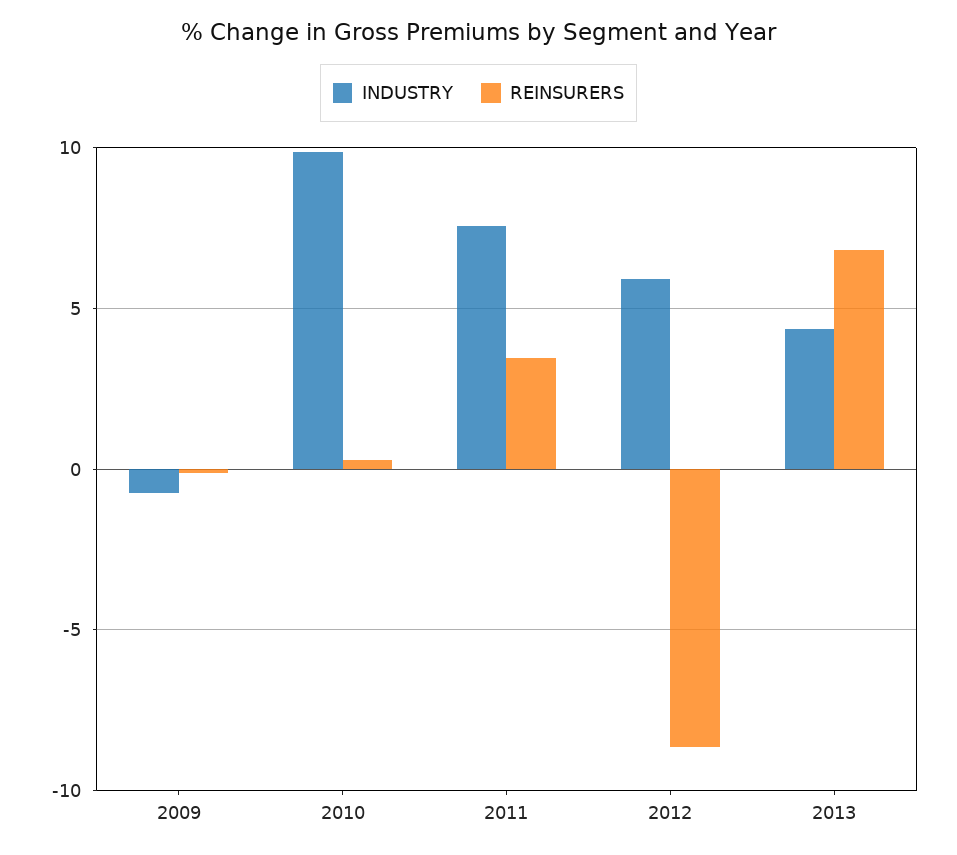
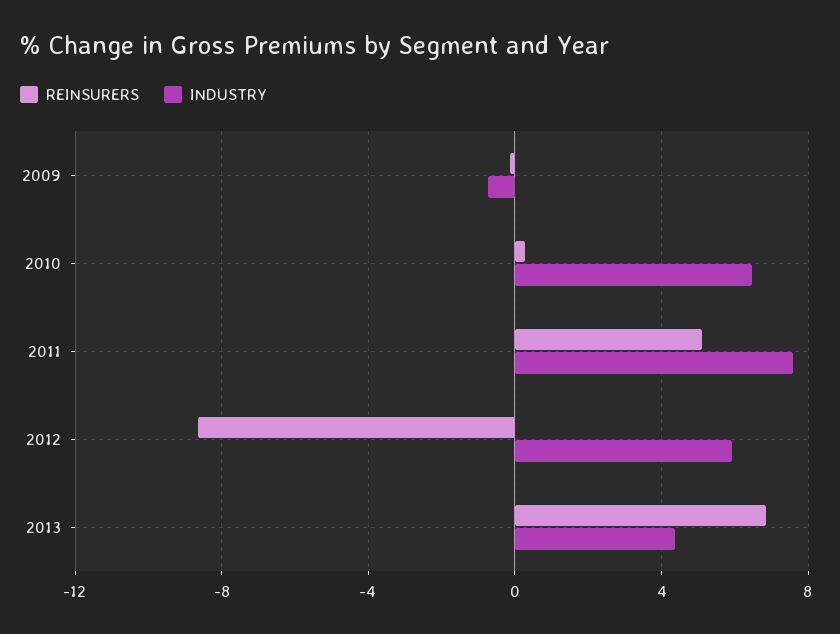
  {
    "INDUSTRY": {
      "2009": -0.5,
-     "2010": 10,
+     "2010": 6.5,
      "2011": 7.5,
      "2012": 6,
      "2013": 4.5
    },
    "REINSURERS": {
      "2009": 0,
      "2010": 0.5,
-     "2011": 3.5,
+     "2011": 5,
      "2012": -8.5,
      "2013": 7
    }
  }

